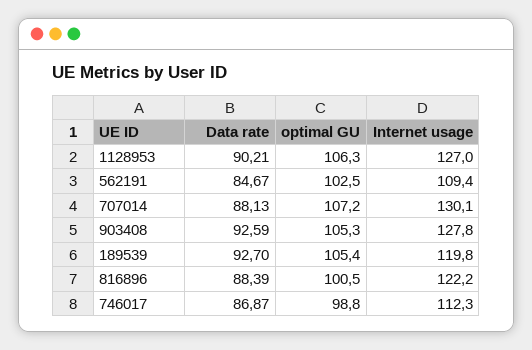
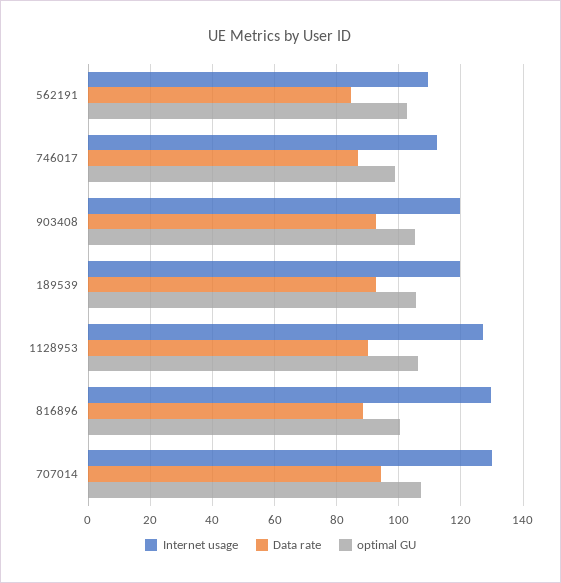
  {
    "Data rate": {
      "1128953": 90.21,
      "562191": 84.67,
-     "707014": 88.13,
+     "707014": 94,
      "903408": 92.59,
      "189539": 92.7,
      "816896": 88.39,
      "746017": 86.87
    },
    "optimal GU": {
      "1128953": 106.3,
      "562191": 102.5,
      "707014": 107.2,
      "903408": 105.3,
      "189539": 105.4,
      "816896": 100.5,
      "746017": 98.8
    },
    "Internet usage": {
      "1128953": 127,
      "562191": 109.4,
      "707014": 130.1,
-     "903408": 127.8,
+     "903408": 120,
      "189539": 119.8,
-     "816896": 122.2,
+     "816896": 130,
      "746017": 112.3
    }
  }

